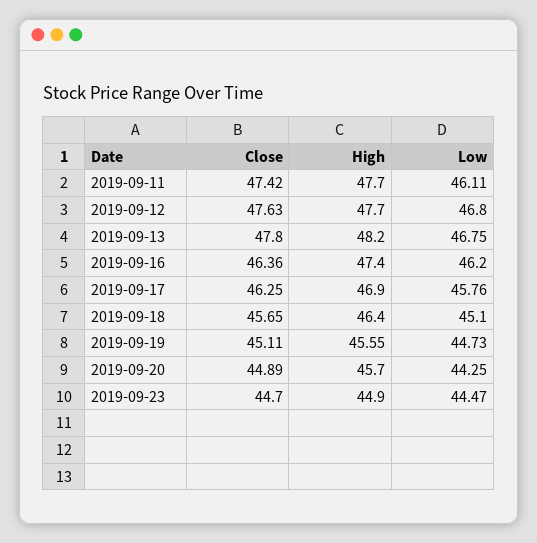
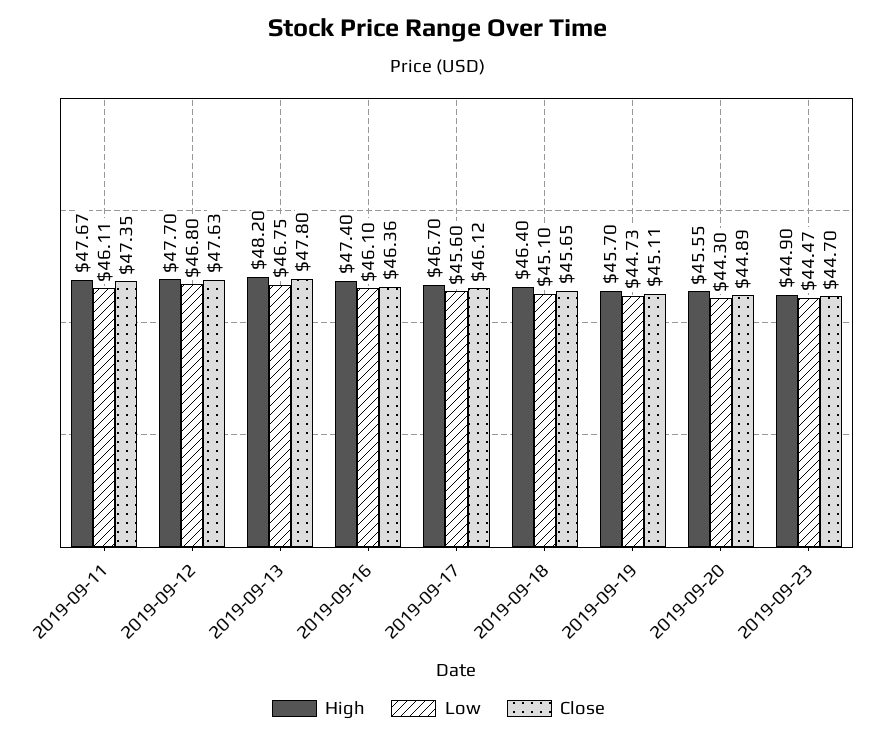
  {
    "Close": {
-     "2019-09-11": 47.42,
+     "2019-09-11": 47.35,
      "2019-09-12": 47.63,
      "2019-09-13": 47.8,
      "2019-09-16": 46.36,
-     "2019-09-17": 46.25,
+     "2019-09-17": 46.12,
      "2019-09-18": 45.65,
      "2019-09-19": 45.11,
      "2019-09-20": 44.89,
      "2019-09-23": 44.7
    },
    "High": {
-     "2019-09-11": 47.7,
+     "2019-09-11": 47.67,
      "2019-09-12": 47.7,
      "2019-09-13": 48.2,
      "2019-09-16": 47.4,
-     "2019-09-17": 46.9,
+     "2019-09-17": 46.7,
      "2019-09-18": 46.4,
-     "2019-09-19": 45.55,
+     "2019-09-19": 45.7,
-     "2019-09-20": 45.7,
+     "2019-09-20": 45.55,
      "2019-09-23": 44.9
    },
    "Low": {
      "2019-09-11": 46.11,
      "2019-09-12": 46.8,
      "2019-09-13": 46.75,
-     "2019-09-16": 46.2,
+     "2019-09-16": 46.1,
-     "2019-09-17": 45.76,
+     "2019-09-17": 45.6,
      "2019-09-18": 45.1,
      "2019-09-19": 44.73,
-     "2019-09-20": 44.25,
+     "2019-09-20": 44.3,
      "2019-09-23": 44.47
    }
  }

